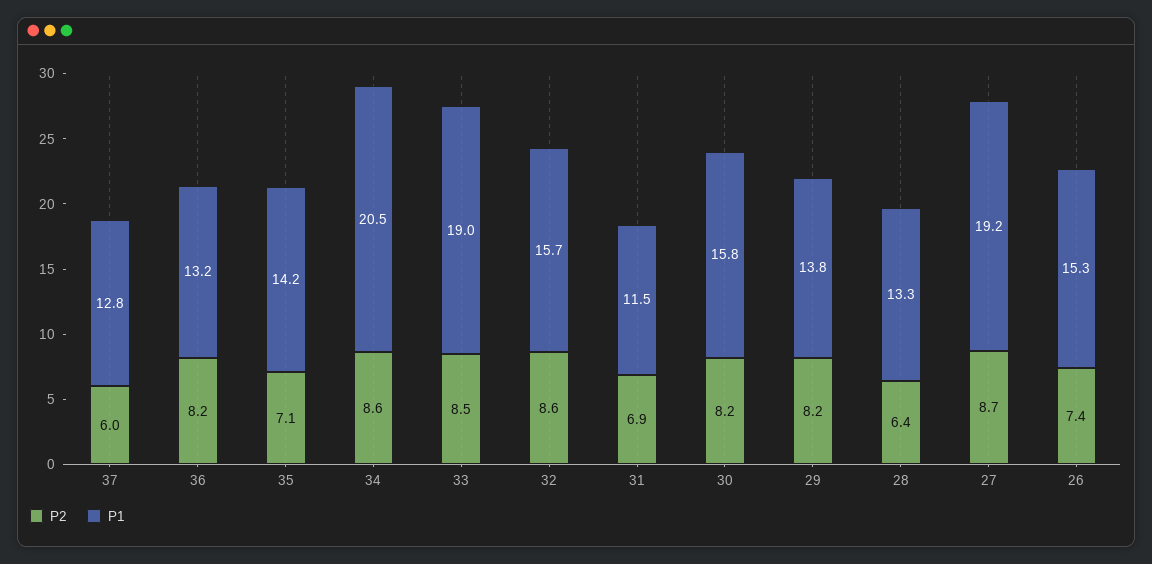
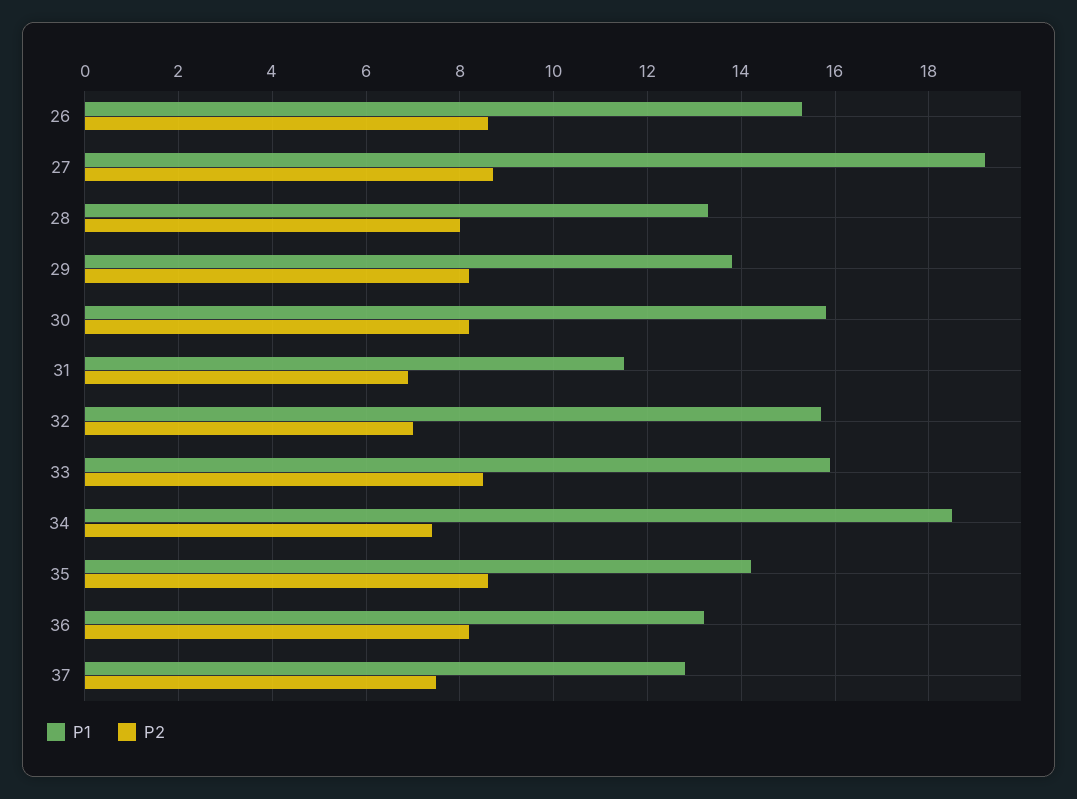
  {
    "P2": {
-     "37": 6,
+     "37": 7.5,
      "36": 8.2,
-     "35": 7.1,
+     "35": 8.5,
-     "34": 8.6,
+     "34": 7.5,
      "33": 8.5,
-     "32": 8.6,
+     "32": 7,
      "31": 6.9,
      "30": 8.2,
      "29": 8.2,
-     "28": 6.4,
+     "28": 8,
      "27": 8.7,
-     "26": 7.4
+     "26": 8.5
    },
    "P1": {
      "37": 12.8,
      "36": 13.2,
      "35": 14.2,
-     "34": 20.5,
+     "34": 18.5,
-     "33": 19,
+     "33": 16,
      "32": 15.7,
      "31": 11.5,
      "30": 15.8,
      "29": 13.8,
      "28": 13.3,
      "27": 19.2,
      "26": 15.3
    }
  }

